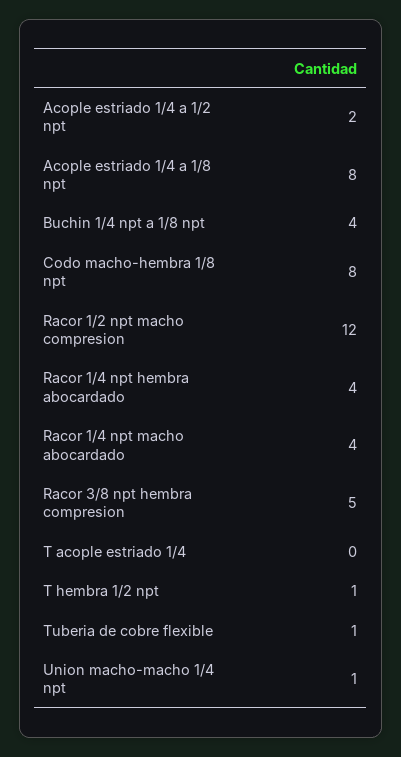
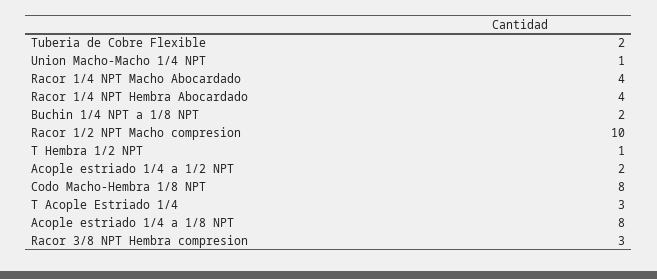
  {
    "Acople estriado 1/4 a 1/2 npt": 2,
    "Acople estriado 1/4 a 1/8 npt": 8,
-   "Buchin 1/4 npt a 1/8 npt": 4,
+   "Buchin 1/4 npt a 1/8 npt": 2,
    "Codo macho-hembra 1/8 npt": 8,
-   "Racor 1/2 npt macho compresion": 12,
+   "Racor 1/2 npt macho compresion": 10,
    "Racor 1/4 npt hembra abocardado": 4,
    "Racor 1/4 npt macho abocardado": 4,
-   "Racor 3/8 npt hembra compresion": 5,
+   "Racor 3/8 npt hembra compresion": 3,
-   "T acople estriado 1/4": 0,
+   "T acople estriado 1/4": 3,
    "T hembra 1/2 npt": 1,
-   "Tuberia de cobre flexible": 1,
+   "Tuberia de cobre flexible": 2,
    "Union macho-macho 1/4 npt": 1
  }

